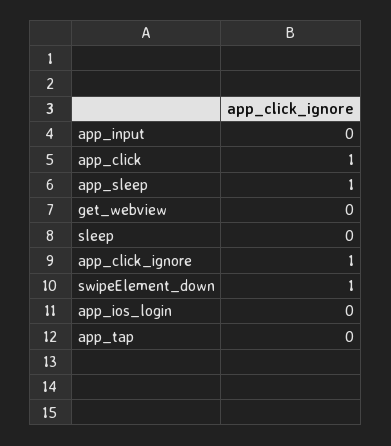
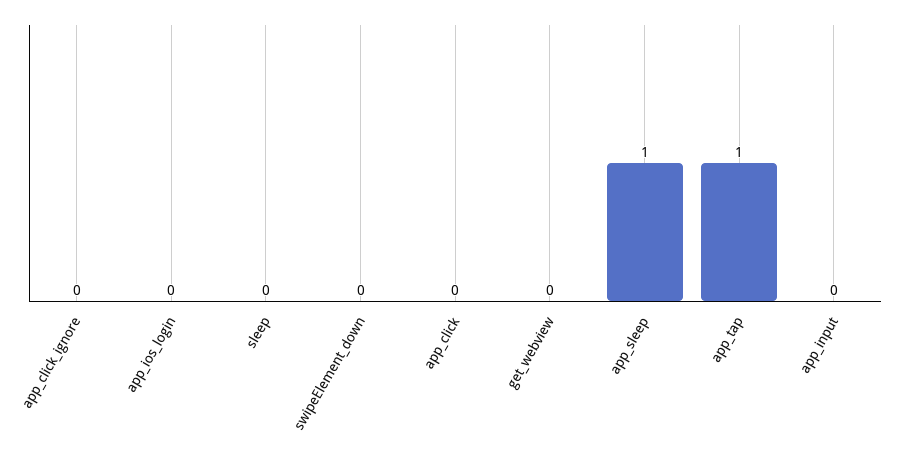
  {
    "app_input": 0,
-   "app_click": 1,
+   "app_click": 0,
    "app_sleep": 1,
    "get_webview": 0,
    "sleep": 0,
-   "app_click_ignore": 1,
+   "app_click_ignore": 0,
-   "swipeElement_down": 1,
+   "swipeElement_down": 0,
    "app_ios_login": 0,
-   "app_tap": 0
+   "app_tap": 1
  }

